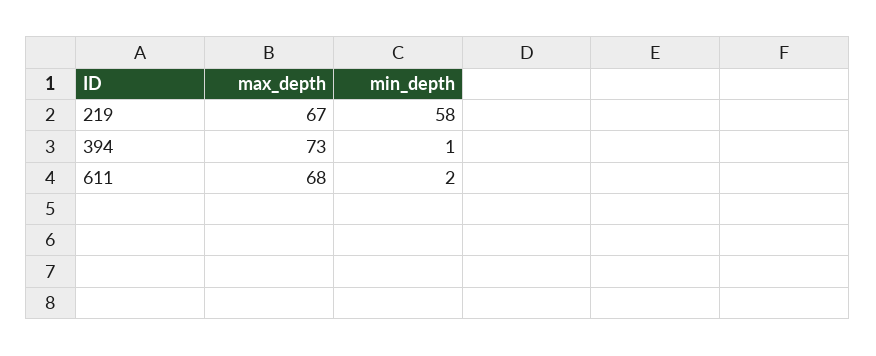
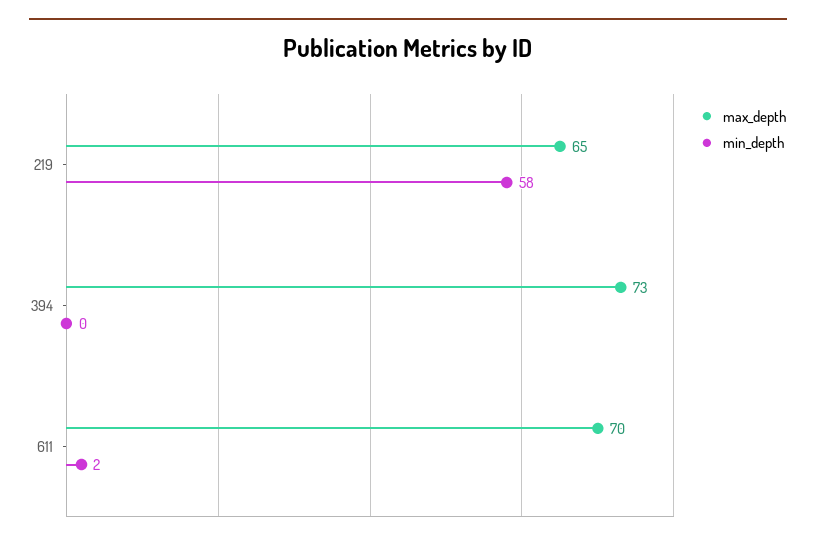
  {
    "max_depth": {
-     "219": 67,
+     "219": 65,
      "394": 73,
-     "611": 68
+     "611": 70
    },
    "min_depth": {
      "219": 58,
-     "394": 1,
+     "394": 0,
      "611": 2
    }
  }

